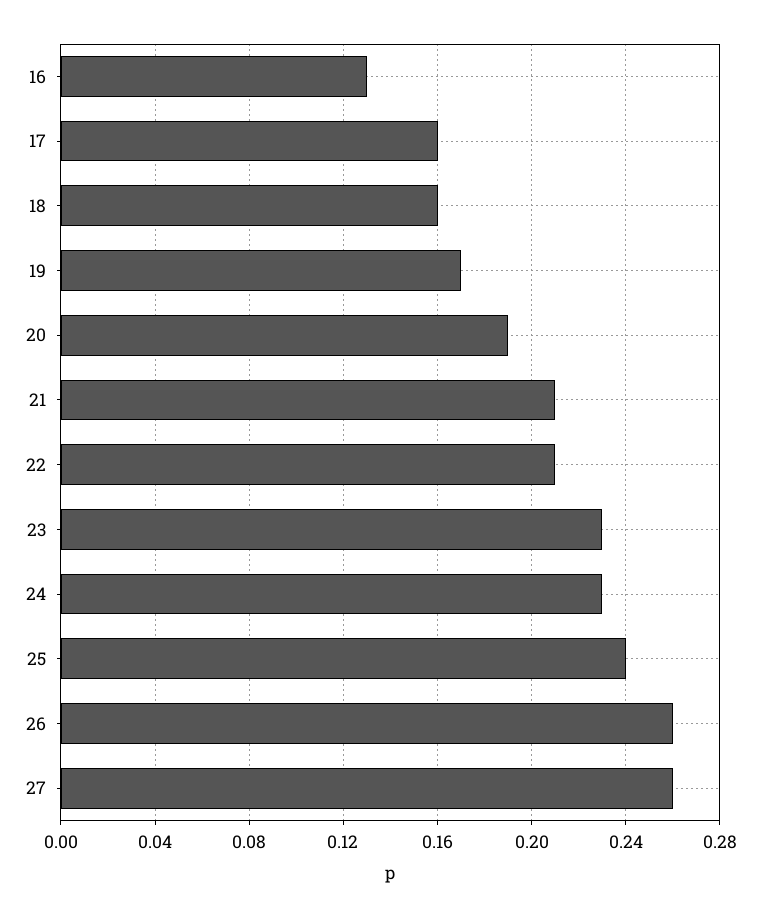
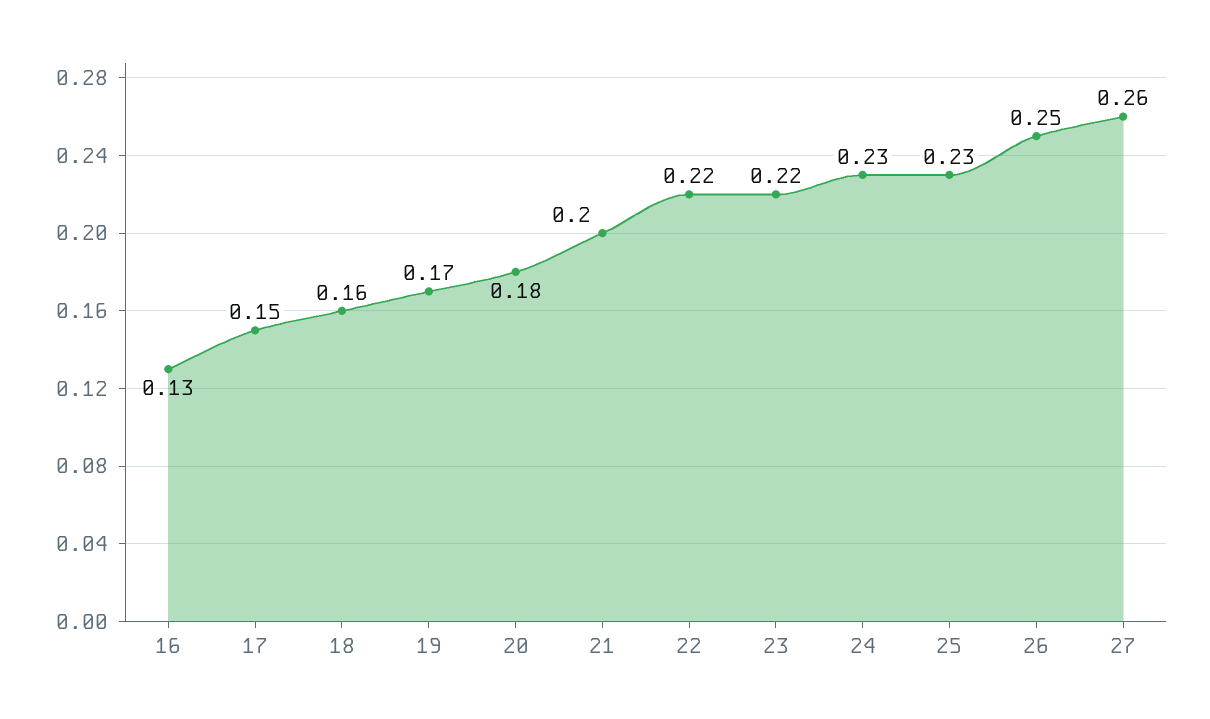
  {
    "16": 0.13,
-   "17": 0.16,
+   "17": 0.15,
    "18": 0.16,
    "19": 0.17,
-   "20": 0.19,
+   "20": 0.18,
-   "21": 0.21,
+   "21": 0.2,
-   "22": 0.21,
+   "22": 0.22,
-   "23": 0.23,
+   "23": 0.22,
    "24": 0.23,
-   "25": 0.24,
+   "25": 0.23,
-   "26": 0.26,
+   "26": 0.25,
    "27": 0.26
  }

